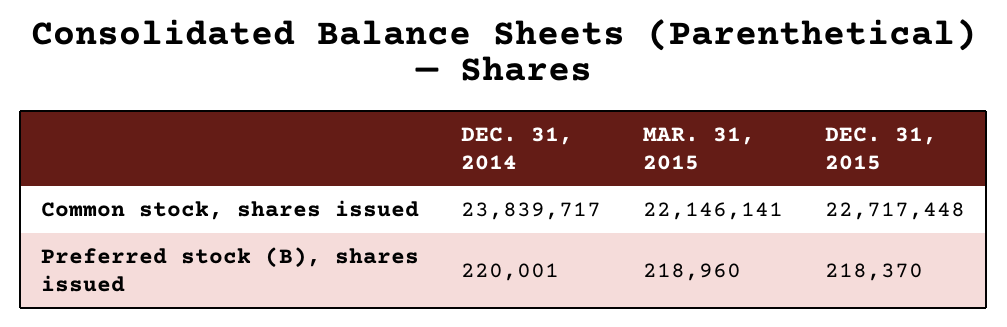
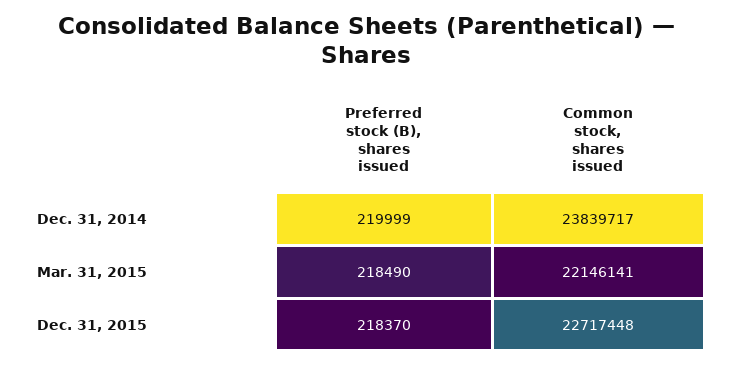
  {
    "DEC. 31, 2014": {
      "Common stock, shares issued": 23839717,
-     "Preferred stock (B), shares issued": 220001
+     "Preferred stock (B), shares issued": 219999
    },
    "MAR. 31, 2015": {
      "Common stock, shares issued": 22146141,
-     "Preferred stock (B), shares issued": 218960
+     "Preferred stock (B), shares issued": 218490
    },
    "DEC. 31, 2015": {
      "Common stock, shares issued": 22717448,
      "Preferred stock (B), shares issued": 218370
    }
  }

